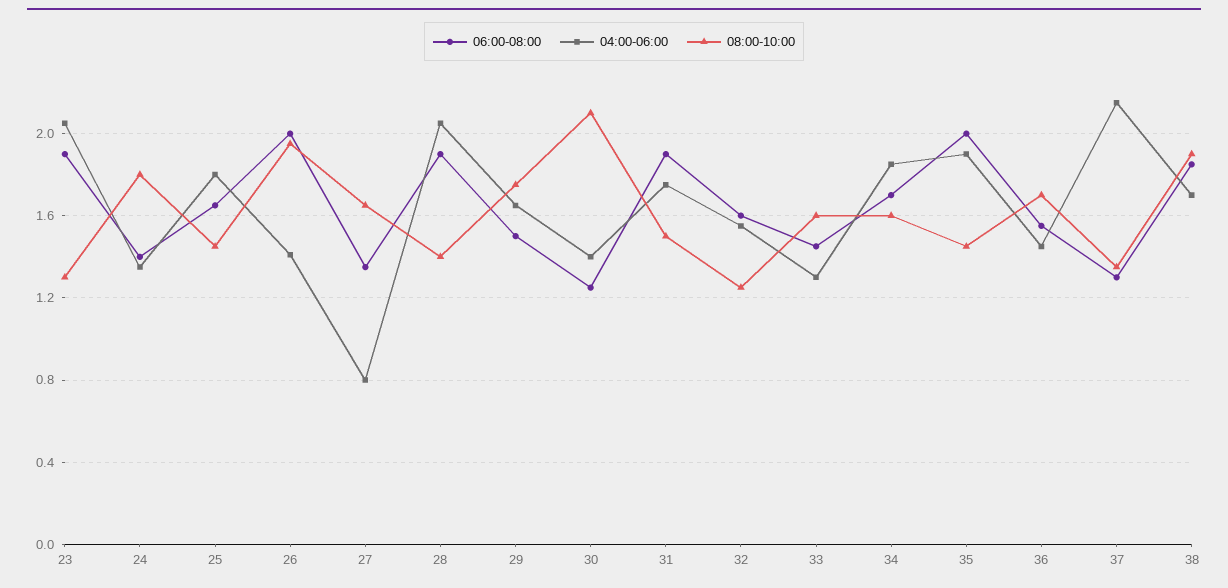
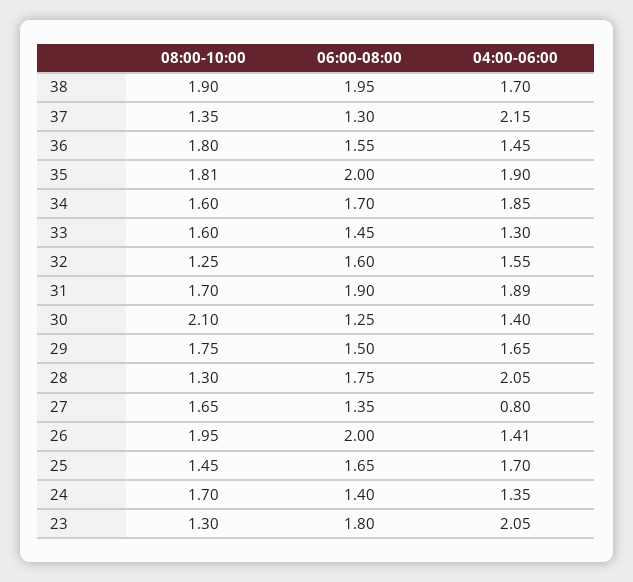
  {
    "06:00-08:00": {
-     "23": 1.9,
+     "23": 1.8,
      "24": 1.4,
      "25": 1.65,
      "26": 2,
      "27": 1.35,
-     "28": 1.9,
+     "28": 1.75,
      "29": 1.5,
      "30": 1.25,
      "31": 1.9,
      "32": 1.6,
      "33": 1.45,
      "34": 1.7,
      "35": 2,
      "36": 1.55,
      "37": 1.3,
-     "38": 1.85
+     "38": 1.95
    },
    "04:00-06:00": {
      "23": 2.05,
      "24": 1.35,
-     "25": 1.8,
+     "25": 1.7,
      "26": 1.41,
      "27": 0.8,
      "28": 2.05,
      "29": 1.65,
      "30": 1.4,
-     "31": 1.75,
+     "31": 1.89,
      "32": 1.55,
      "33": 1.3,
      "34": 1.85,
      "35": 1.9,
      "36": 1.45,
      "37": 2.15,
      "38": 1.7
    },
    "08:00-10:00": {
      "23": 1.3,
-     "24": 1.8,
+     "24": 1.7,
      "25": 1.45,
      "26": 1.95,
      "27": 1.65,
-     "28": 1.4,
+     "28": 1.3,
      "29": 1.75,
      "30": 2.1,
-     "31": 1.5,
+     "31": 1.7,
      "32": 1.25,
      "33": 1.6,
      "34": 1.6,
-     "35": 1.45,
+     "35": 1.81,
-     "36": 1.7,
+     "36": 1.8,
      "37": 1.35,
      "38": 1.9
    }
  }

